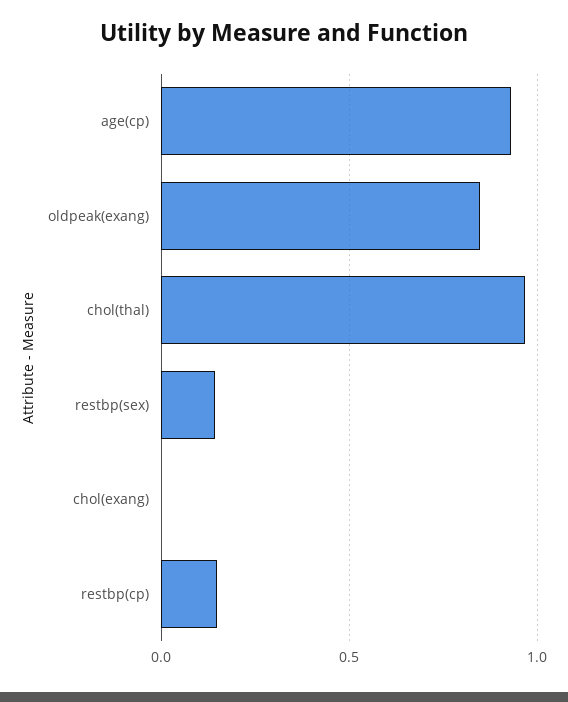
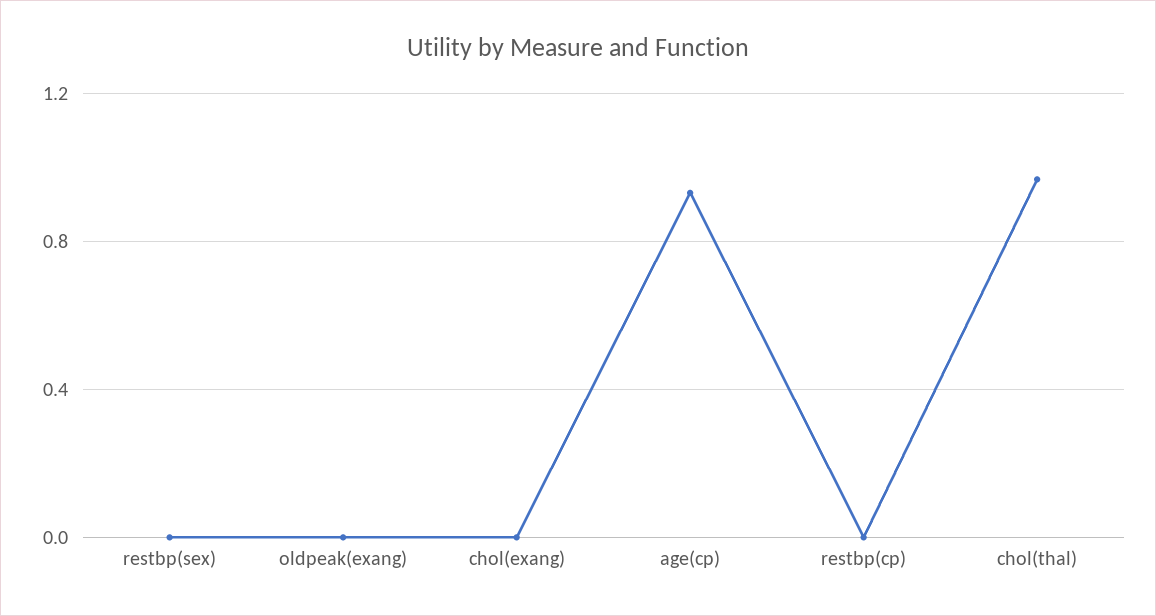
  {
    "age(cp)": 0.95,
-   "oldpeak(exang)": 0.85,
+   "oldpeak(exang)": 0,
    "chol(thal)": 0.95,
-   "restbp(sex)": 0.15,
+   "restbp(sex)": 0,
    "chol(exang)": 0,
-   "restbp(cp)": 0.15
+   "restbp(cp)": 0
  }

